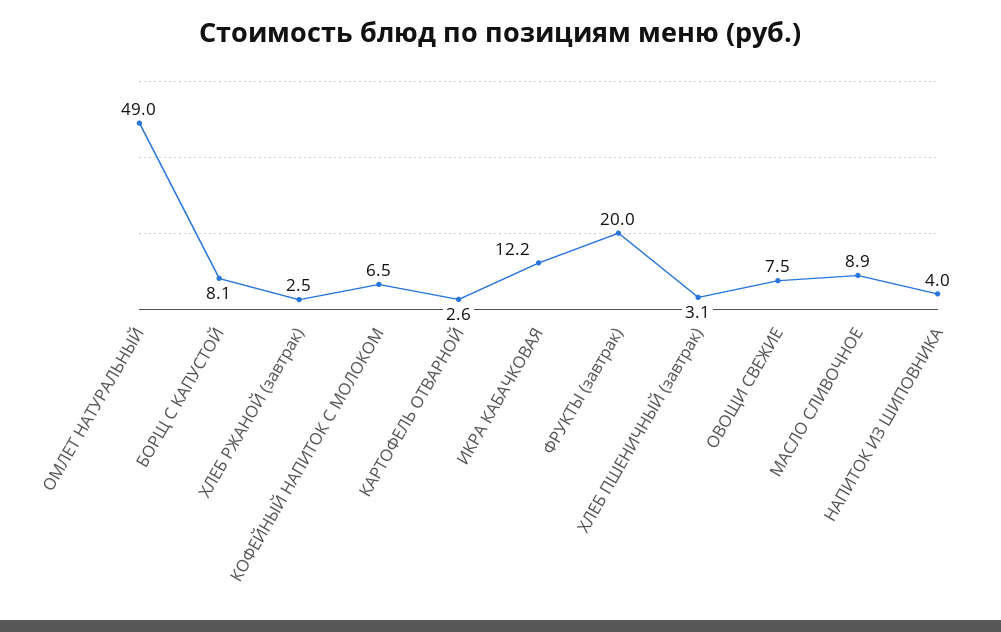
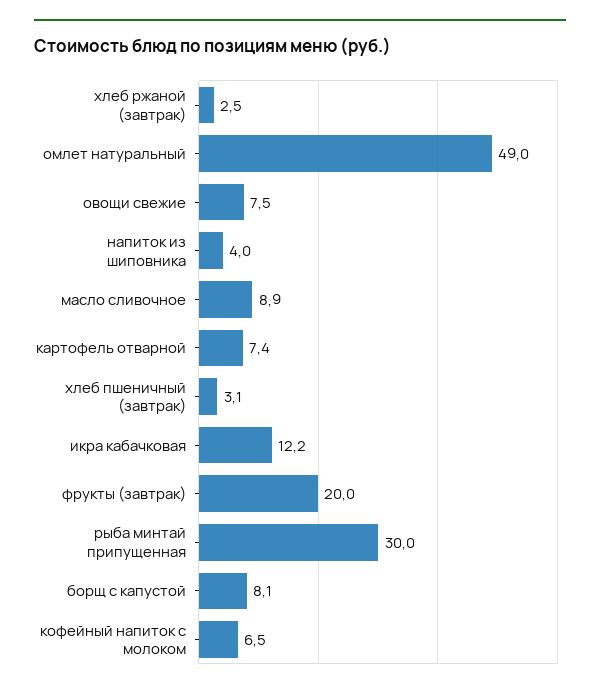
  {
    "ОМЛЕТ НАТУРАЛЬНЫЙ": 49,
    "БОРЩ С КАПУСТОЙ": 8.1,
    "ХЛЕБ РЖАНОЙ (завтрак)": 2.5,
    "КОФЕЙНЫЙ НАПИТОК С МОЛОКОМ": 6.5,
-   "КАРТОФЕЛЬ ОТВАРНОЙ": 2.6,
+   "КАРТОФЕЛЬ ОТВАРНОЙ": 7.4,
    "ИКРА КАБАЧКОВАЯ": 12.2,
    "ФРУКТЫ (завтрак)": 20,
    "ХЛЕБ ПШЕНИЧНЫЙ (завтрак)": 3.1,
    "ОВОЩИ СВЕЖИЕ": 7.5,
    "МАСЛО СЛИВОЧНОЕ": 8.9,
-   "НАПИТОК ИЗ ШИПОВНИКА": 4
+   "НАПИТОК ИЗ ШИПОВНИКА": 4,
+   "рыба минтай припущенная": 30
  }

